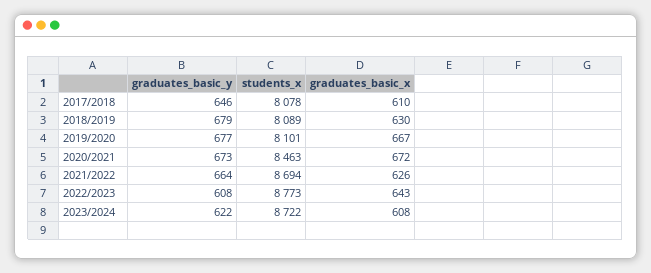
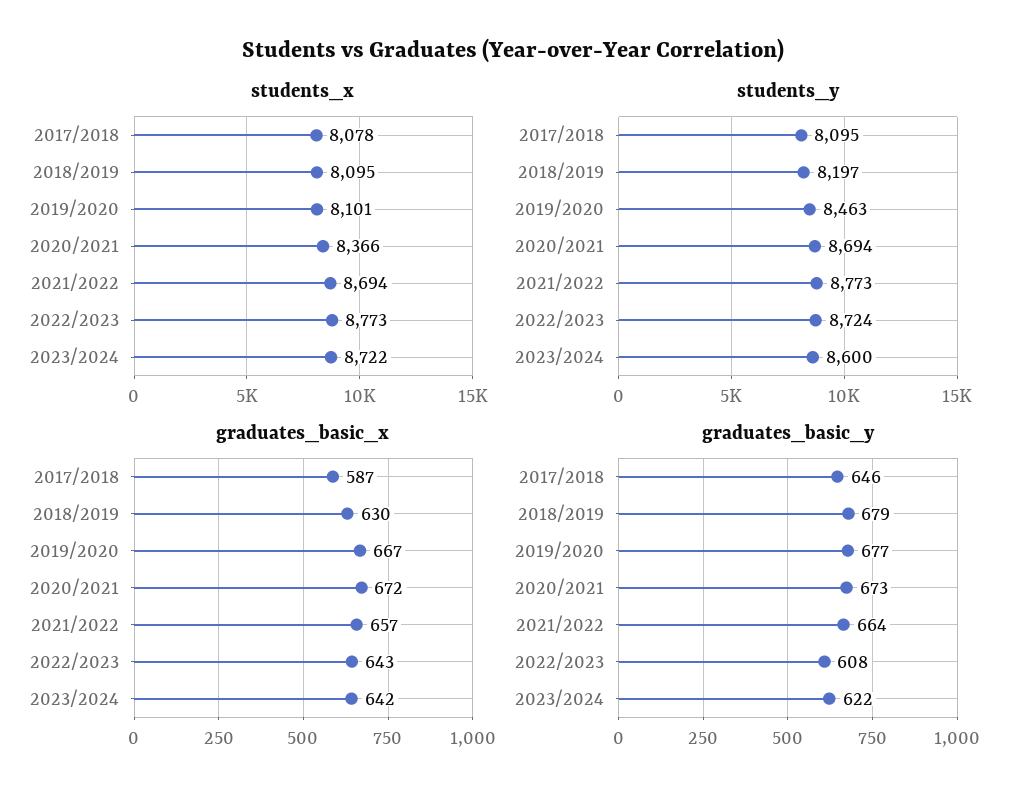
  {
    "graduates_basic_y": {
      "2017/2018": 646,
      "2018/2019": 679,
      "2019/2020": 677,
      "2020/2021": 673,
      "2021/2022": 664,
      "2022/2023": 608,
      "2023/2024": 622
    },
    "students_x": {
      "2017/2018": 8078,
-     "2018/2019": 8089,
+     "2018/2019": 8095,
      "2019/2020": 8101,
-     "2020/2021": 8463,
+     "2020/2021": 8366,
      "2021/2022": 8694,
      "2022/2023": 8773,
      "2023/2024": 8722
    },
    "graduates_basic_x": {
-     "2017/2018": 610,
+     "2017/2018": 587,
      "2018/2019": 630,
      "2019/2020": 667,
      "2020/2021": 672,
-     "2021/2022": 626,
+     "2021/2022": 657,
      "2022/2023": 643,
-     "2023/2024": 608
+     "2023/2024": 642
-   }
+   },
+   "students_y": {
+     "2017/2018": 8095,
+     "2018/2019": 8197,
+     "2019/2020": 8463,
+     "2020/2021": 8694,
+     "2021/2022": 8773,
+     "2022/2023": 8724,
+     "2023/2024": 8600
+   }
  }

